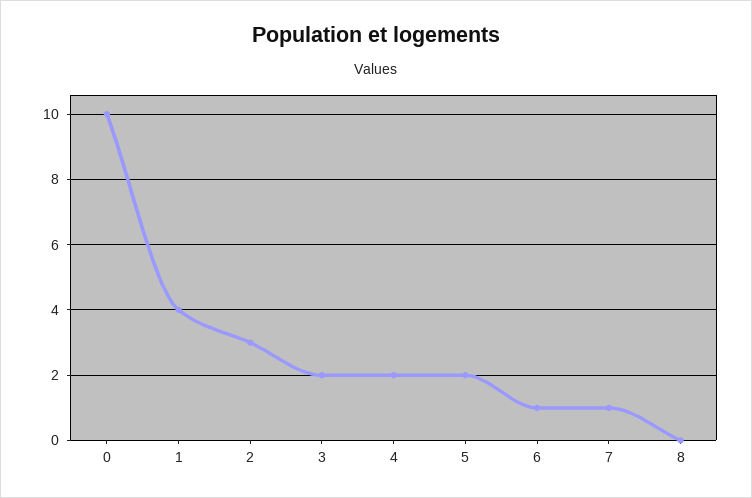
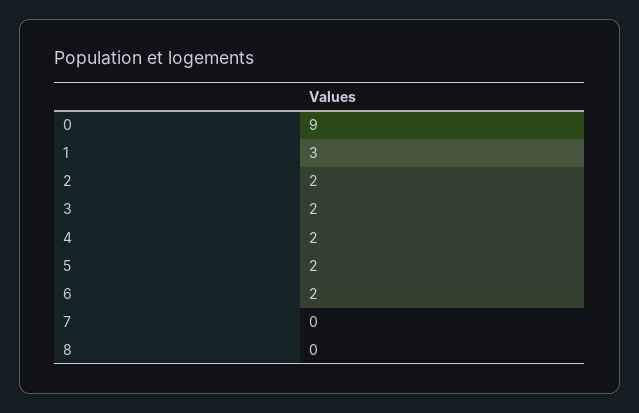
  {
-   "0": 10,
+   "0": 9,
-   "1": 4,
+   "1": 3,
-   "2": 3,
+   "2": 2,
    "3": 2,
    "4": 2,
    "5": 2,
-   "6": 1,
+   "6": 2,
-   "7": 1,
+   "7": 0,
    "8": 0
  }

